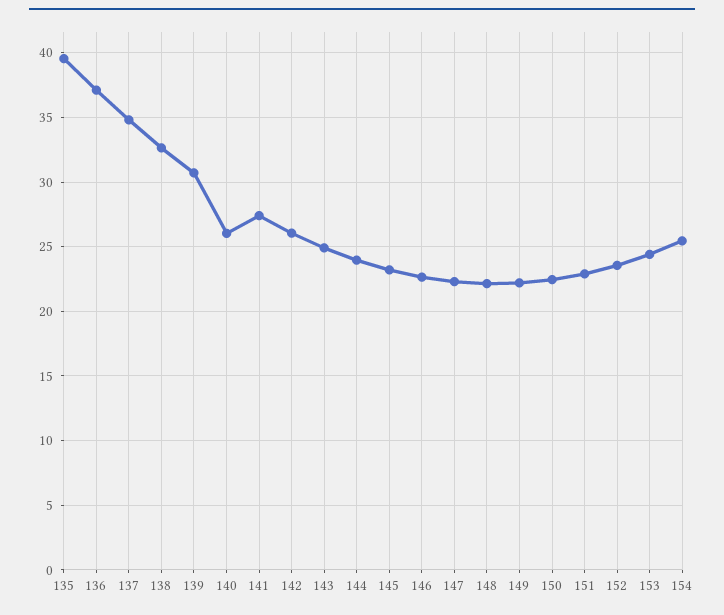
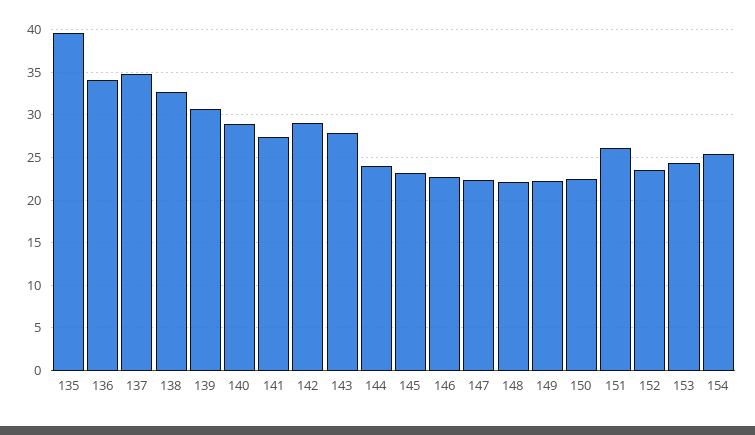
  {
    "135": 39.5,
-   "136": 37,
+   "136": 34,
    "137": 35,
    "138": 32.5,
    "139": 30.5,
-   "140": 26,
+   "140": 29,
    "141": 27.5,
-   "142": 26,
+   "142": 29,
-   "143": 25,
+   "143": 28,
    "144": 24,
    "145": 23,
    "146": 22.5,
    "147": 22.5,
    "148": 22,
    "149": 22,
    "150": 22.5,
-   "151": 23,
+   "151": 26,
    "152": 23.5,
    "153": 24.5,
    "154": 25.5
  }

